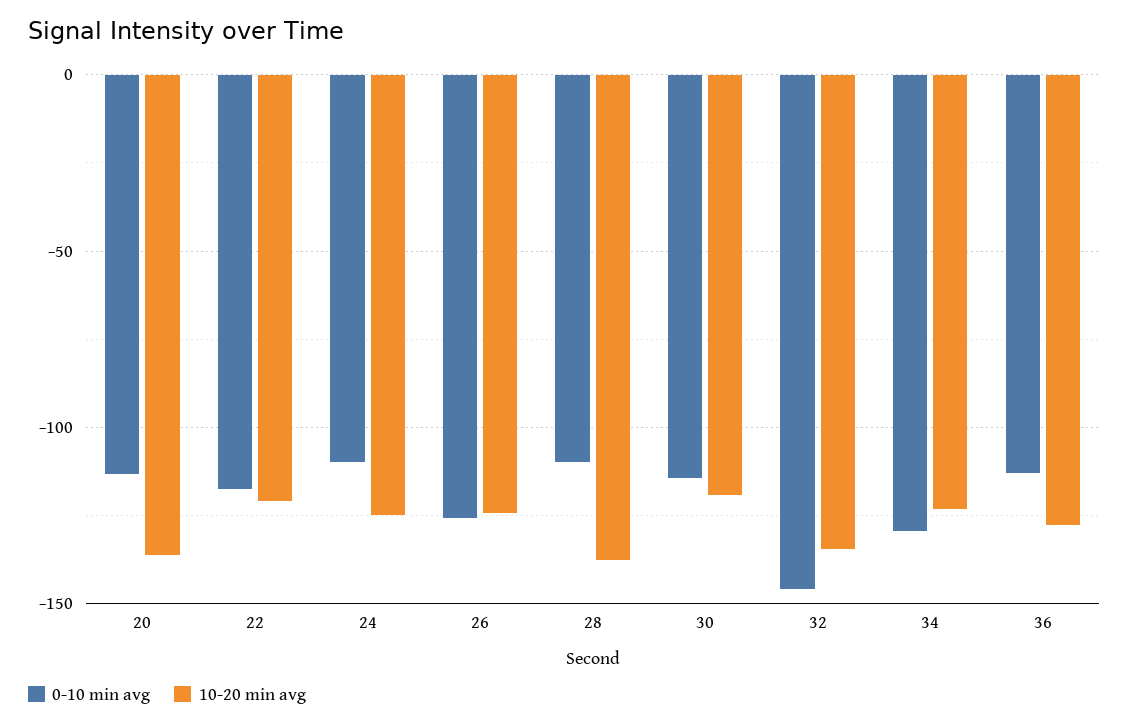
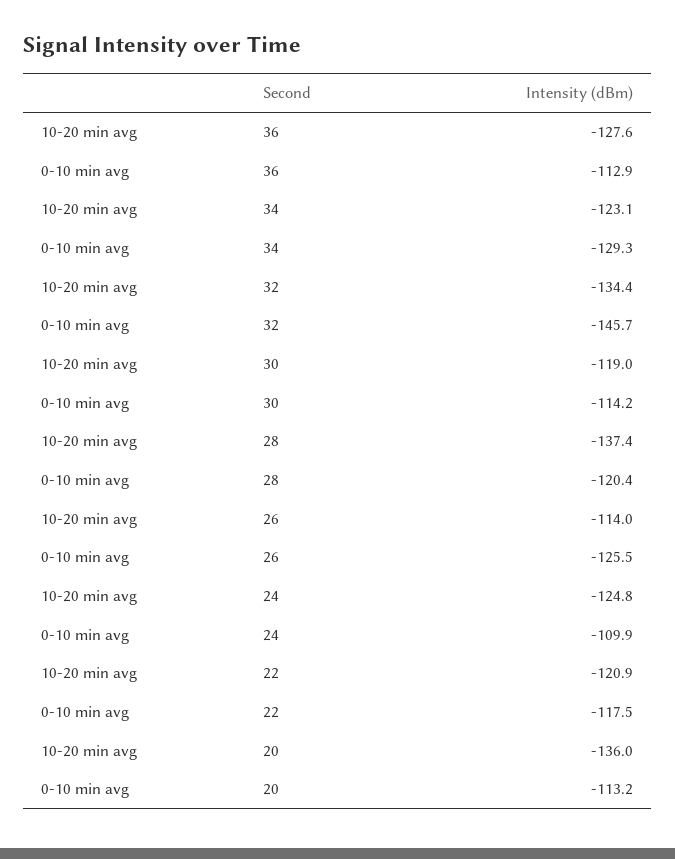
  {
    "0-10 min avg": {
      "20": -113.2,
      "22": -117.5,
      "24": -109.9,
      "26": -125.5,
-     "28": -110,
+     "28": -120.4,
      "30": -114.2,
      "32": -145.7,
      "34": -129.3,
      "36": -112.9
    },
    "10-20 min avg": {
      "20": -136,
      "22": -120.9,
      "24": -124.8,
-     "26": -125,
+     "26": -114,
      "28": -137.4,
      "30": -119,
      "32": -134.4,
      "34": -123.1,
      "36": -127.6
    }
  }

